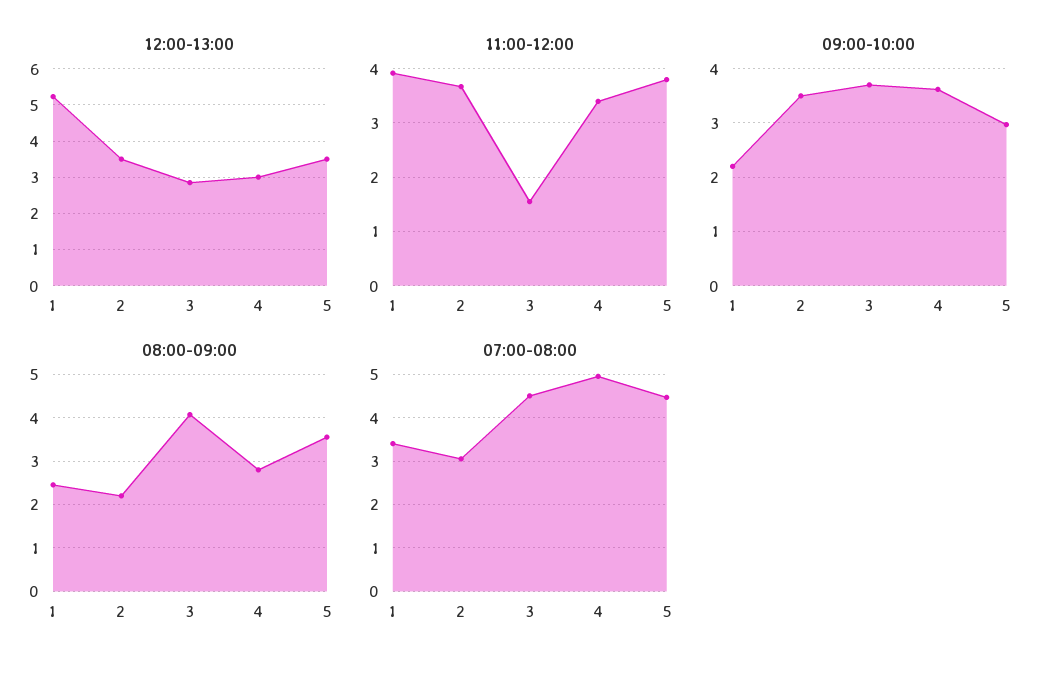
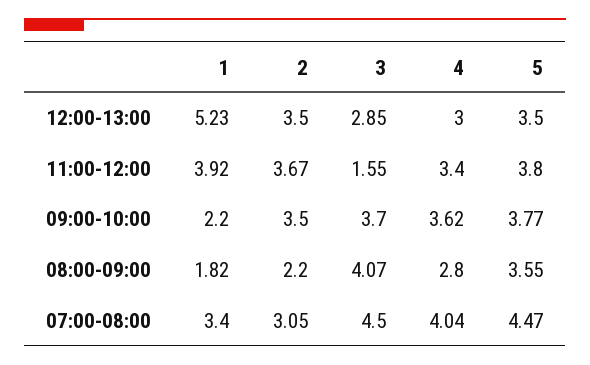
  {
    "12:00-13:00": {
      "1": 5.23,
      "2": 3.5,
      "3": 2.85,
      "4": 3,
      "5": 3.5
    },
    "11:00-12:00": {
      "1": 3.92,
      "2": 3.67,
      "3": 1.55,
      "4": 3.4,
      "5": 3.8
    },
    "09:00-10:00": {
      "1": 2.2,
      "2": 3.5,
      "3": 3.7,
      "4": 3.62,
-     "5": 3
+     "5": 3.77
    },
    "08:00-09:00": {
-     "1": 2.4,
+     "1": 1.82,
      "2": 2.2,
      "3": 4.07,
      "4": 2.8,
      "5": 3.55
    },
    "07:00-08:00": {
      "1": 3.4,
      "2": 3.05,
      "3": 4.5,
-     "4": 5,
+     "4": 4.04,
      "5": 4.47
    }
  }

